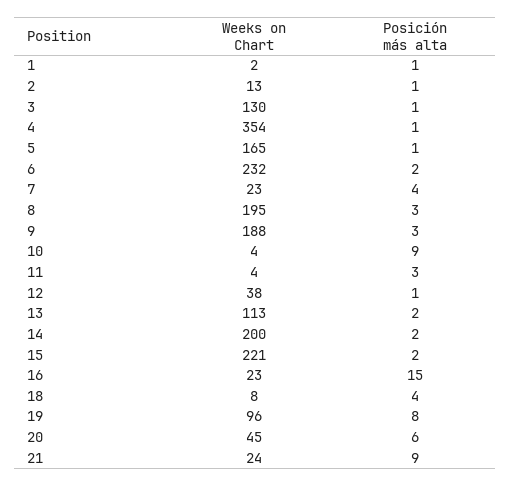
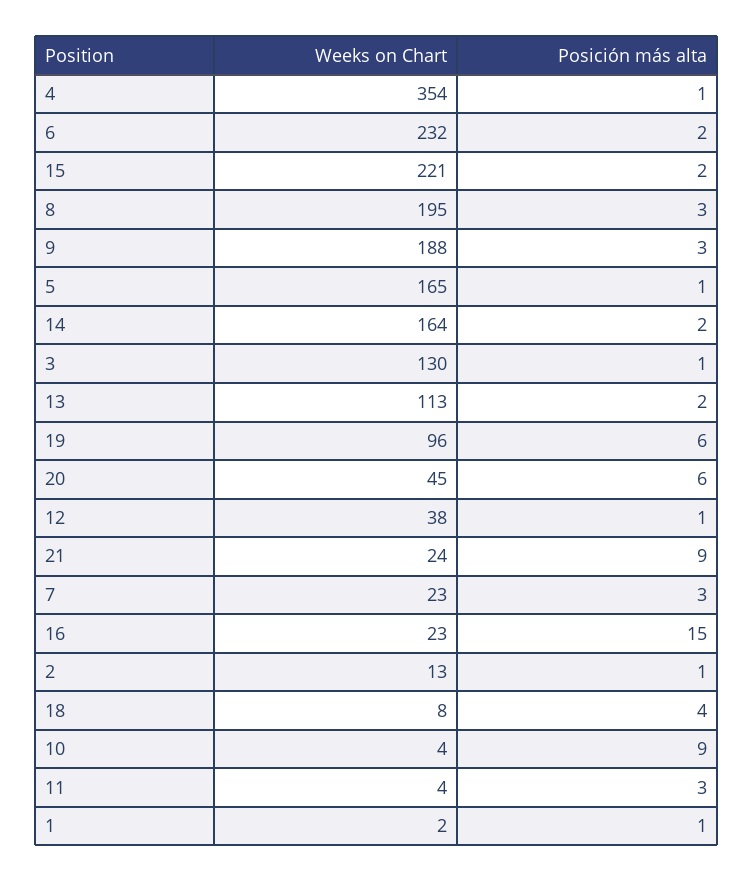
  {
    "Weeks on Chart": {
      "1": 2,
      "2": 13,
      "3": 130,
      "4": 354,
      "5": 165,
      "6": 232,
      "7": 23,
      "8": 195,
      "9": 188,
      "10": 4,
      "11": 4,
      "12": 38,
      "13": 113,
-     "14": 200,
+     "14": 164,
      "15": 221,
      "16": 23,
      "18": 8,
      "19": 96,
      "20": 45,
      "21": 24
    },
    "Posición más alta": {
      "1": 1,
      "2": 1,
      "3": 1,
      "4": 1,
      "5": 1,
      "6": 2,
-     "7": 4,
+     "7": 3,
      "8": 3,
      "9": 3,
      "10": 9,
      "11": 3,
      "12": 1,
      "13": 2,
      "14": 2,
      "15": 2,
      "16": 15,
      "18": 4,
-     "19": 8,
+     "19": 6,
      "20": 6,
      "21": 9
    }
  }

